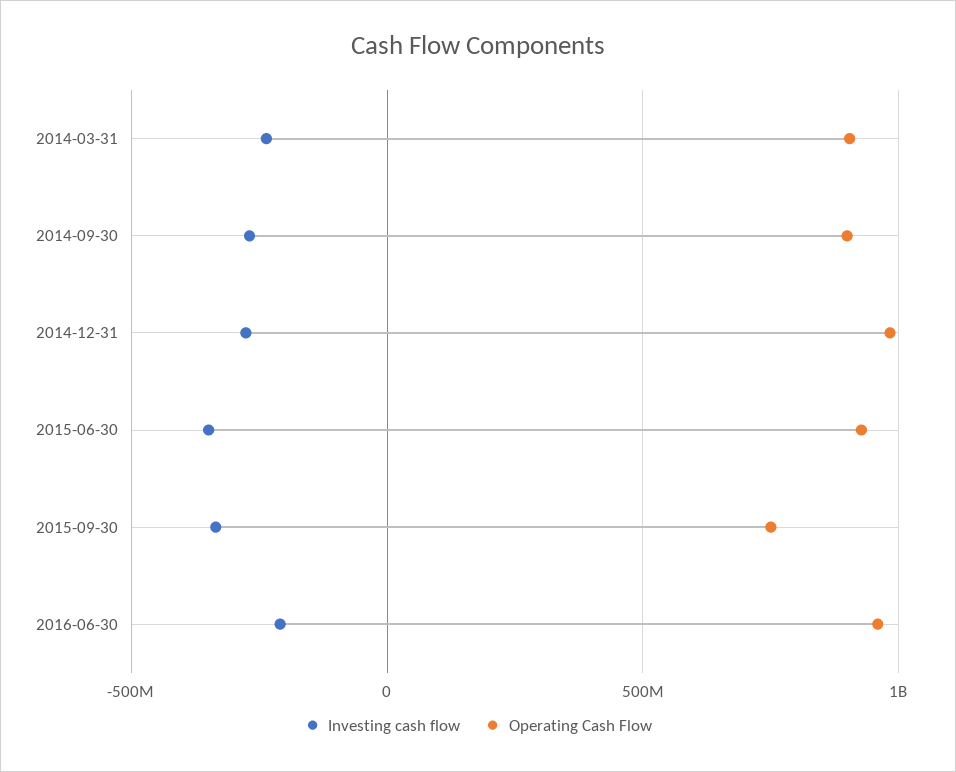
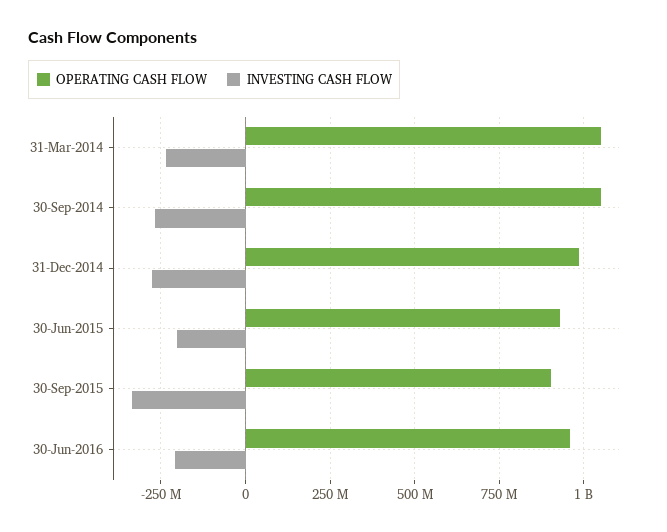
  {
    "Investing cash flow": {
      "2014-03-31": -225000000,
      "2014-09-30": -275000000,
      "2014-12-31": -275000000,
-     "2015-06-30": -350000000,
+     "2015-06-30": -200000000,
      "2015-09-30": -325000000,
      "2016-06-30": -200000000
    },
    "Operating Cash Flow": {
-     "2014-03-31": 900000000,
+     "2014-03-31": 1050000000,
-     "2014-09-30": 900000000,
+     "2014-09-30": 1050000000,
      "2014-12-31": 975000000,
      "2015-06-30": 925000000,
-     "2015-09-30": 750000000,
+     "2015-09-30": 900000000,
      "2016-06-30": 950000000
    }
  }

